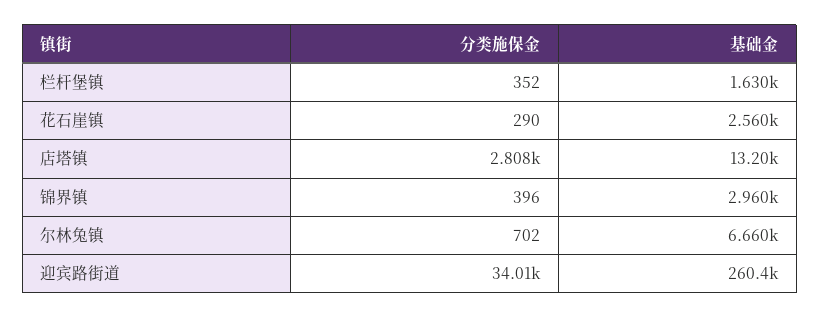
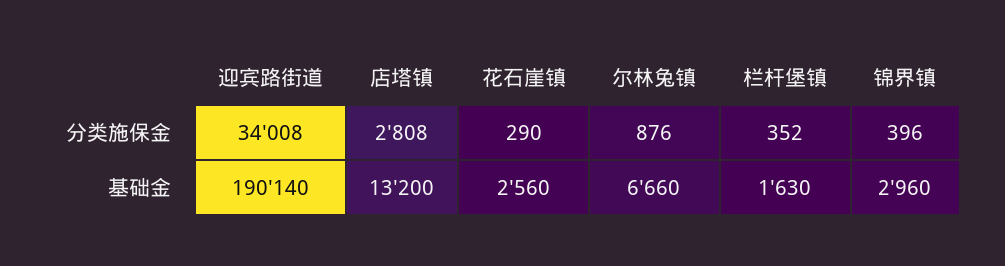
  {
    "分类施保金": {
      "栏杆堡镇": 352,
      "花石崖镇": 290,
      "店塔镇": 2808,
      "锦界镇": 396,
-     "尔林兔镇": 702,
+     "尔林兔镇": 876,
      "迎宾路街道": 34008
    },
    "基础金": {
      "栏杆堡镇": 1630,
      "花石崖镇": 2560,
      "店塔镇": 13200,
      "锦界镇": 2960,
      "尔林兔镇": 6660,
-     "迎宾路街道": 260400
+     "迎宾路街道": 190140
    }
  }

